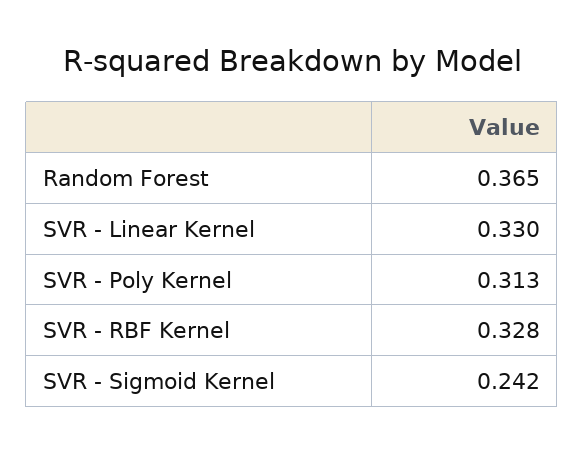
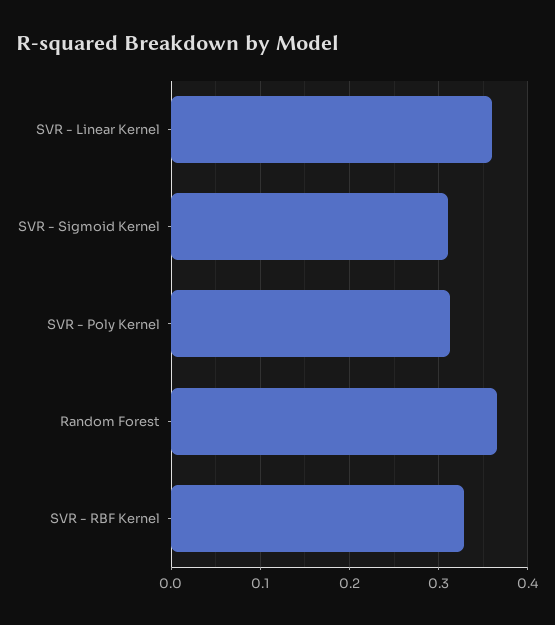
  {
    "Random Forest": 0.365,
-   "SVR - Linear Kernel": 0.33,
+   "SVR - Linear Kernel": 0.36,
    "SVR - Poly Kernel": 0.313,
    "SVR - RBF Kernel": 0.328,
-   "SVR - Sigmoid Kernel": 0.242
+   "SVR - Sigmoid Kernel": 0.31
  }

